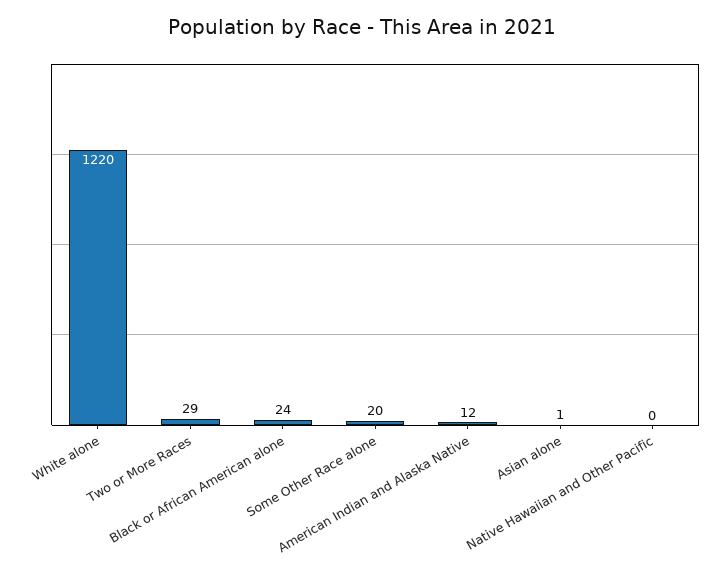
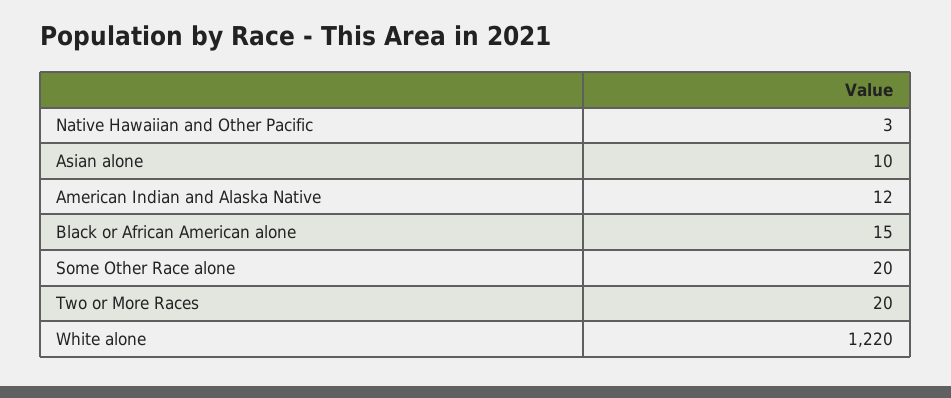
  {
    "White alone": 1220,
-   "Two or More Races": 29,
+   "Two or More Races": 20,
-   "Black or African American alone": 24,
+   "Black or African American alone": 15,
    "Some Other Race alone": 20,
    "American Indian and Alaska Native": 12,
-   "Asian alone": 1,
+   "Asian alone": 10,
-   "Native Hawaiian and Other Pacific": 0
+   "Native Hawaiian and Other Pacific": 3
  }

